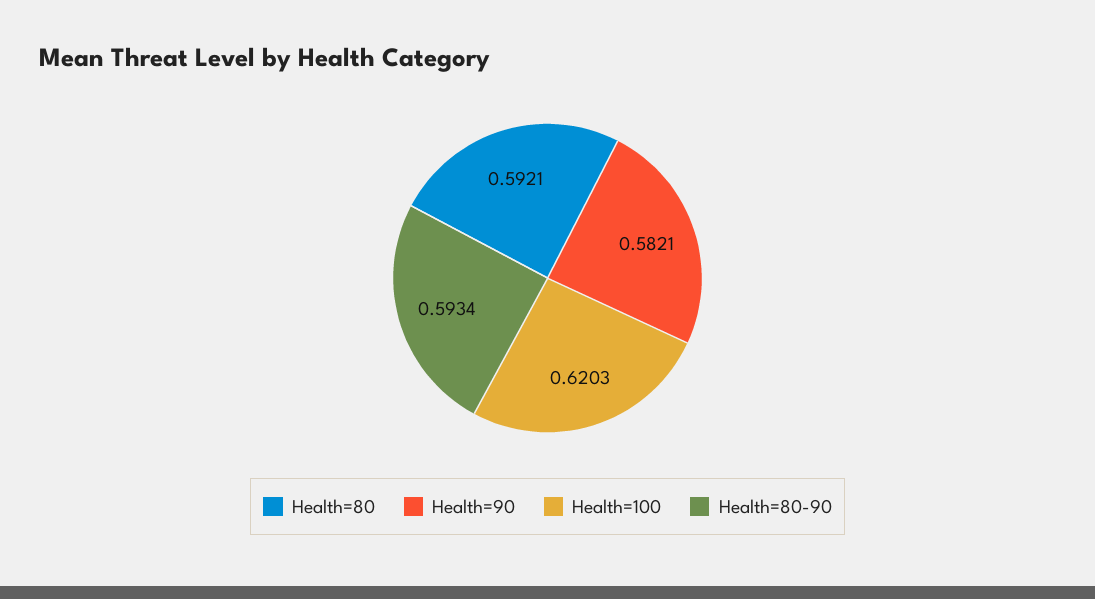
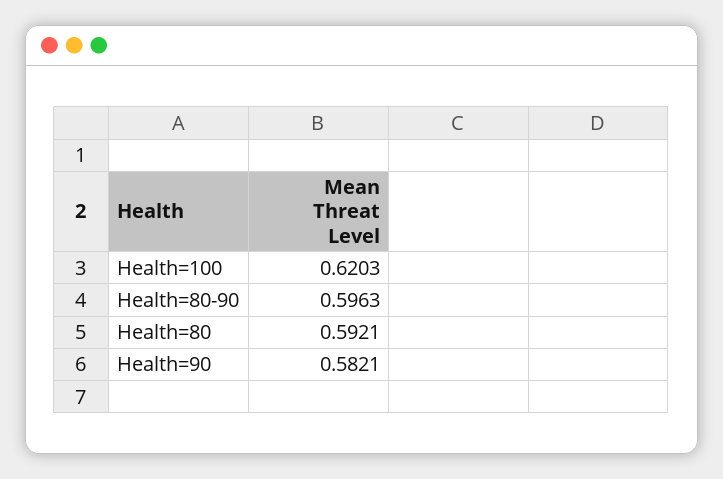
  {
    "Health=80": 0.5921,
    "Health=90": 0.5821,
    "Health=100": 0.6203,
-   "Health=80-90": 0.5934
+   "Health=80-90": 0.5963
  }

